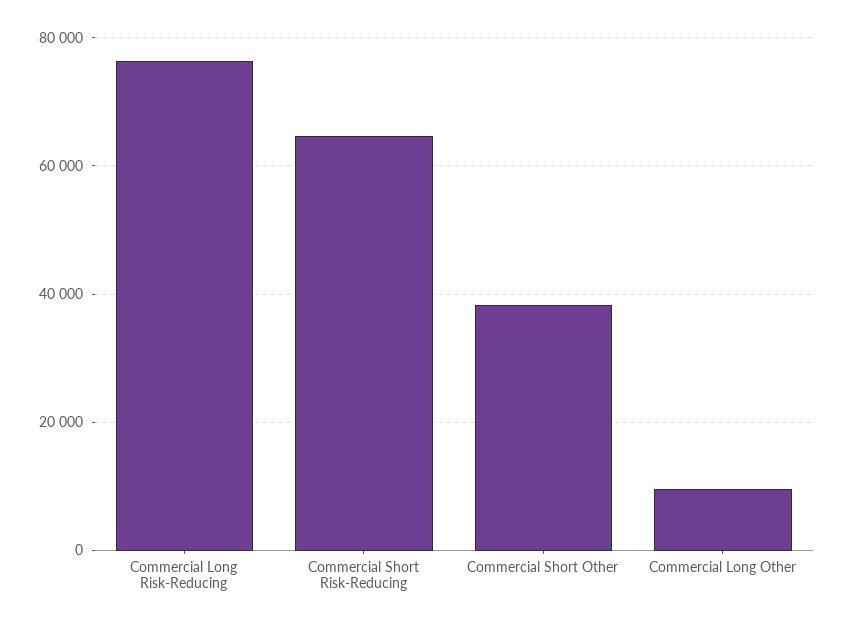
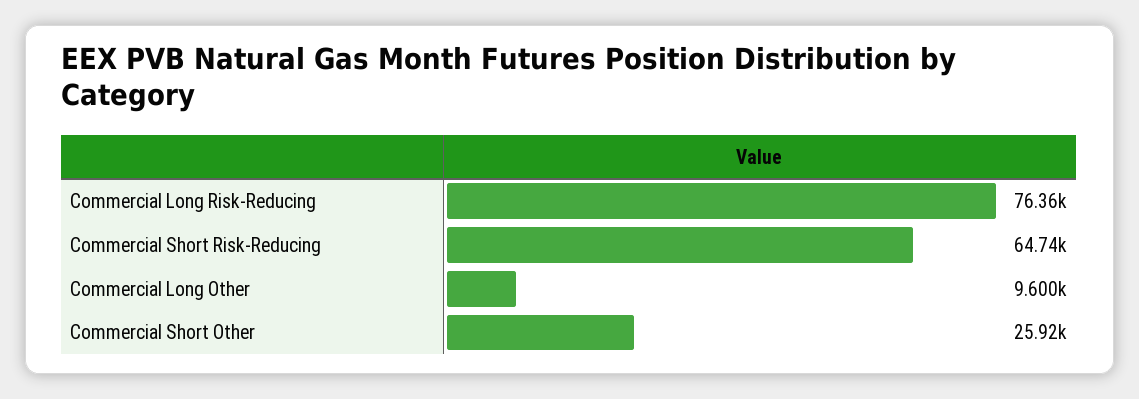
  {
    "Commercial Long Risk-Reducing": 76360,
    "Commercial Short Risk-Reducing": 64740,
-   "Commercial Short Other": 38000,
+   "Commercial Short Other": 25920,
    "Commercial Long Other": 9600
  }

